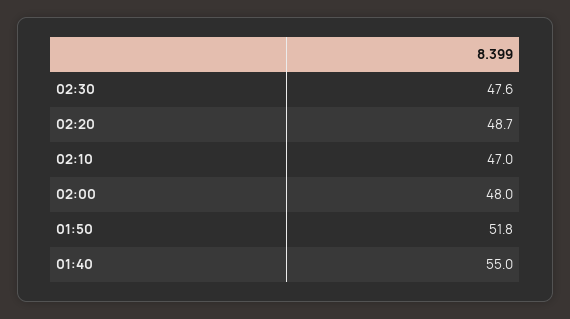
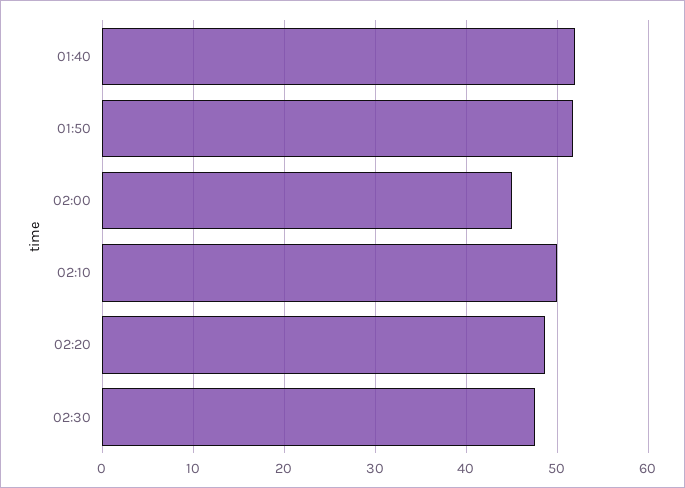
  {
    "02:30": 47.6,
    "02:20": 48.7,
-   "02:10": 47,
+   "02:10": 50,
-   "02:00": 48,
+   "02:00": 45,
    "01:50": 51.8,
-   "01:40": 55
+   "01:40": 52
  }

